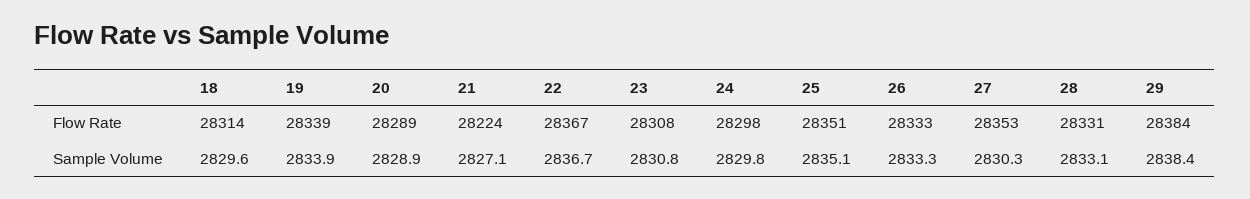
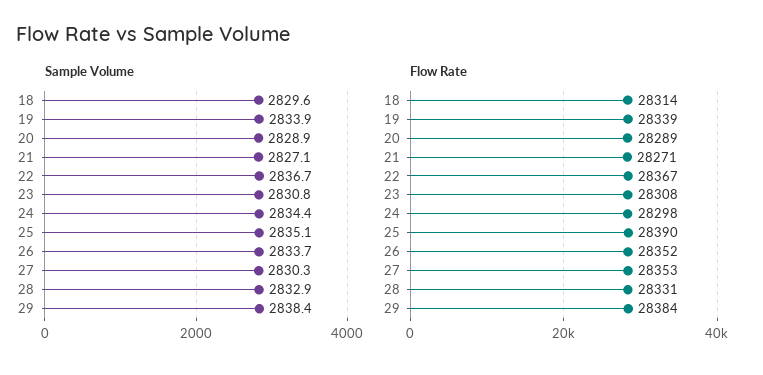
  {
    "Flow Rate": {
      "18": 28314,
      "19": 28339,
      "20": 28289,
-     "21": 28224,
+     "21": 28271,
      "22": 28367,
      "23": 28308,
      "24": 28298,
-     "25": 28351,
+     "25": 28390,
-     "26": 28333,
+     "26": 28352,
      "27": 28353,
      "28": 28331,
      "29": 28384
    },
    "Sample Volume": {
      "18": 2829.6,
      "19": 2833.9,
      "20": 2828.9,
      "21": 2827.1,
      "22": 2836.7,
      "23": 2830.8,
-     "24": 2829.8,
+     "24": 2834.4,
      "25": 2835.1,
-     "26": 2833.3,
+     "26": 2833.7,
      "27": 2830.3,
-     "28": 2833.1,
+     "28": 2832.9,
      "29": 2838.4
    }
  }

